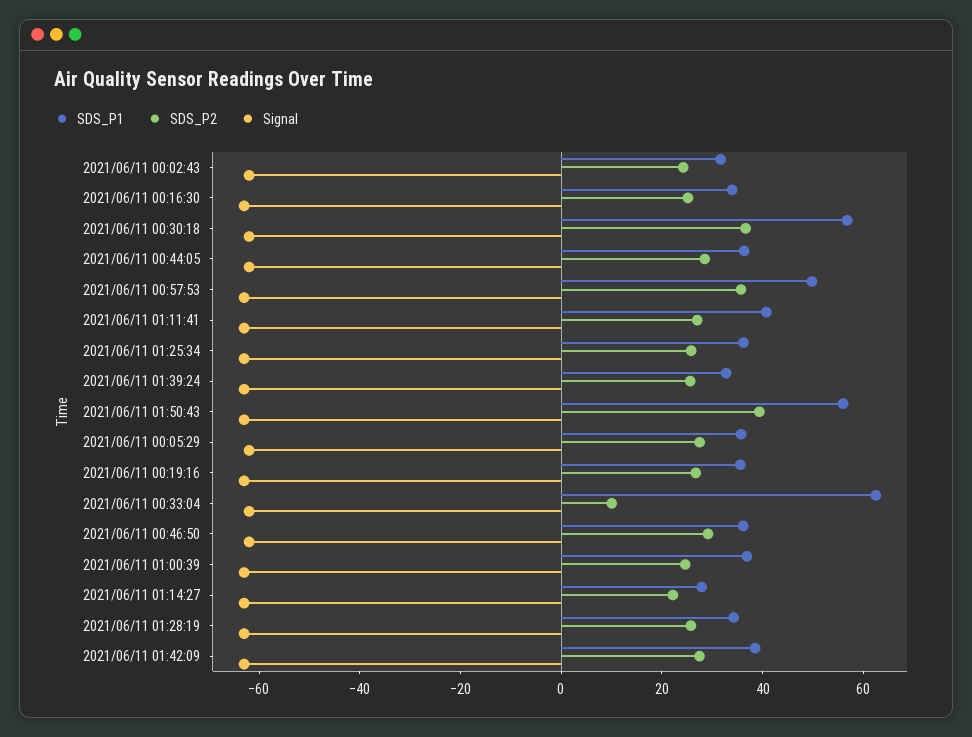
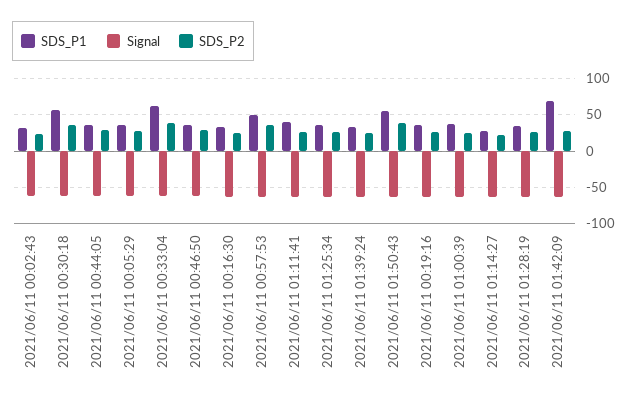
  {
    "SDS_P1": {
      "2021/06/11 00:02:43": 30,
      "2021/06/11 00:16:30": 35,
      "2021/06/11 00:30:18": 55,
      "2021/06/11 00:44:05": 35,
      "2021/06/11 00:57:53": 50,
      "2021/06/11 01:11:41": 40,
      "2021/06/11 01:25:34": 35,
      "2021/06/11 01:39:24": 35,
      "2021/06/11 01:50:43": 55,
      "2021/06/11 00:05:29": 35,
      "2021/06/11 00:19:16": 35,
      "2021/06/11 00:33:04": 65,
      "2021/06/11 00:46:50": 35,
      "2021/06/11 01:00:39": 35,
      "2021/06/11 01:14:27": 30,
      "2021/06/11 01:28:19": 35,
-     "2021/06/11 01:42:09": 40
+     "2021/06/11 01:42:09": 70
    },
    "SDS_P2": {
      "2021/06/11 00:02:43": 25,
      "2021/06/11 00:16:30": 25,
      "2021/06/11 00:30:18": 35,
      "2021/06/11 00:44:05": 30,
      "2021/06/11 00:57:53": 35,
      "2021/06/11 01:11:41": 25,
      "2021/06/11 01:25:34": 25,
      "2021/06/11 01:39:24": 25,
      "2021/06/11 01:50:43": 40,
      "2021/06/11 00:05:29": 30,
      "2021/06/11 00:19:16": 25,
-     "2021/06/11 00:33:04": 10,
+     "2021/06/11 00:33:04": 40,
      "2021/06/11 00:46:50": 30,
      "2021/06/11 01:00:39": 25,
      "2021/06/11 01:14:27": 20,
      "2021/06/11 01:28:19": 25,
      "2021/06/11 01:42:09": 25
    },
    "Signal": {
      "2021/06/11 00:02:43": -60,
      "2021/06/11 00:16:30": -65,
      "2021/06/11 00:30:18": -60,
      "2021/06/11 00:44:05": -60,
      "2021/06/11 00:57:53": -65,
      "2021/06/11 01:11:41": -65,
      "2021/06/11 01:25:34": -65,
      "2021/06/11 01:39:24": -65,
      "2021/06/11 01:50:43": -65,
      "2021/06/11 00:05:29": -60,
      "2021/06/11 00:19:16": -65,
      "2021/06/11 00:33:04": -60,
      "2021/06/11 00:46:50": -60,
      "2021/06/11 01:00:39": -65,
      "2021/06/11 01:14:27": -65,
      "2021/06/11 01:28:19": -65,
      "2021/06/11 01:42:09": -65
    }
  }

